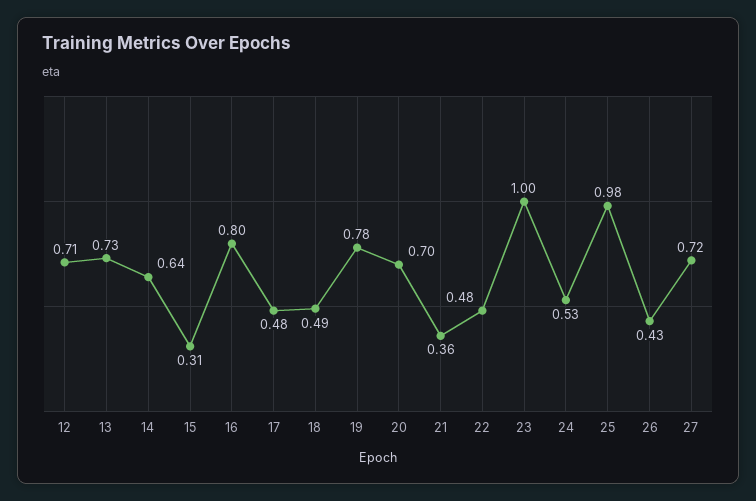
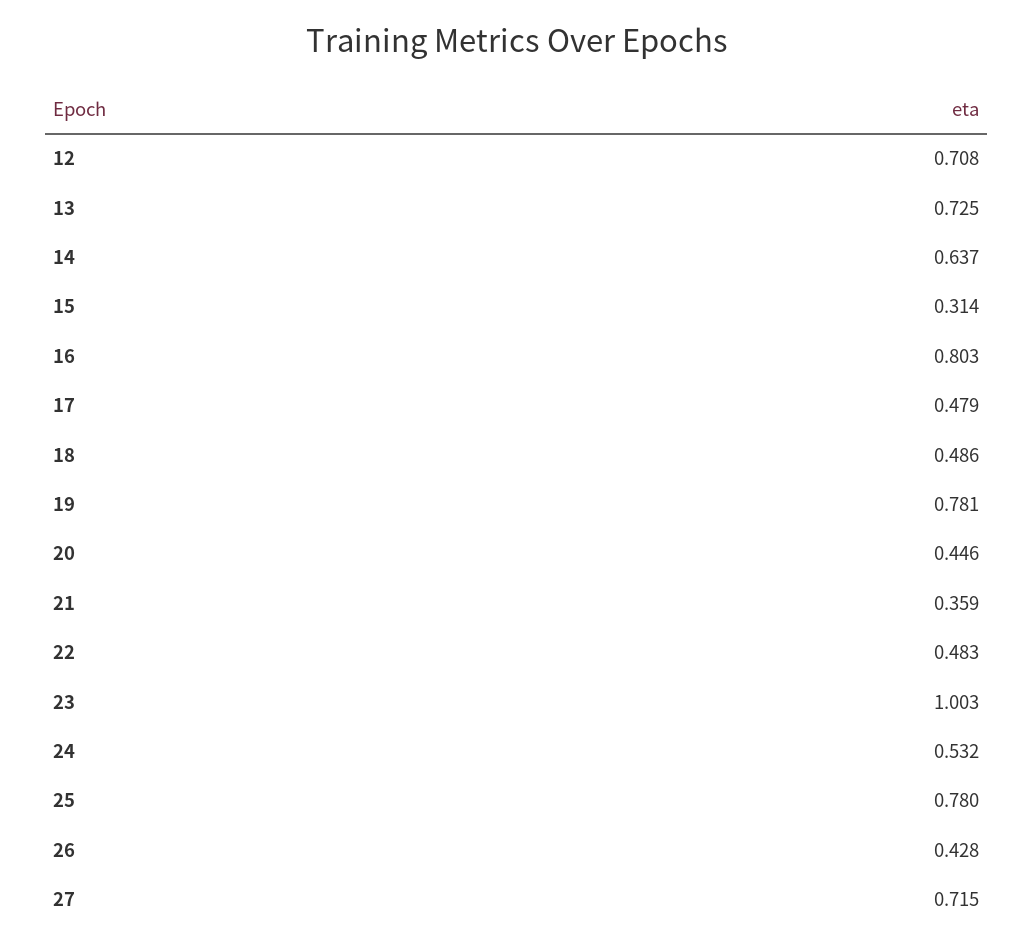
  {
    "12": 0.708,
    "13": 0.725,
    "14": 0.637,
    "15": 0.314,
    "16": 0.803,
    "17": 0.479,
    "18": 0.486,
    "19": 0.781,
-   "20": 0.7,
+   "20": 0.446,
    "21": 0.359,
    "22": 0.483,
    "23": 1.003,
    "24": 0.532,
-   "25": 0.98,
+   "25": 0.78,
    "26": 0.428,
    "27": 0.715
  }

